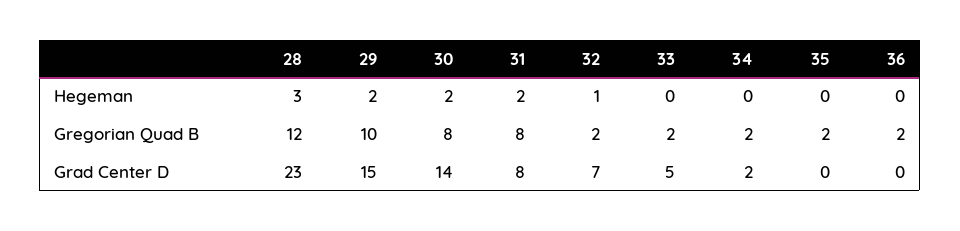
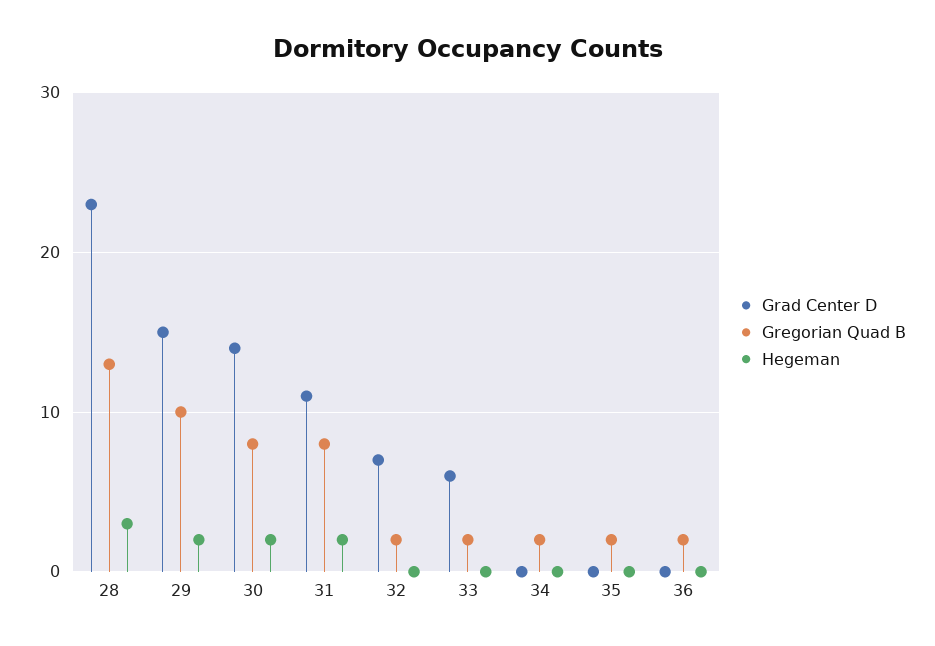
  {
    "Hegeman": {
      "28": 3,
      "29": 2,
      "30": 2,
      "31": 2,
-     "32": 1,
+     "32": 0,
      "33": 0,
      "34": 0,
      "35": 0,
      "36": 0
    },
    "Gregorian Quad B": {
-     "28": 12,
+     "28": 13,
      "29": 10,
      "30": 8,
      "31": 8,
      "32": 2,
      "33": 2,
      "34": 2,
      "35": 2,
      "36": 2
    },
    "Grad Center D": {
      "28": 23,
      "29": 15,
      "30": 14,
-     "31": 8,
+     "31": 11,
      "32": 7,
-     "33": 5,
+     "33": 6,
-     "34": 2,
+     "34": 0,
      "35": 0,
      "36": 0
    }
  }

